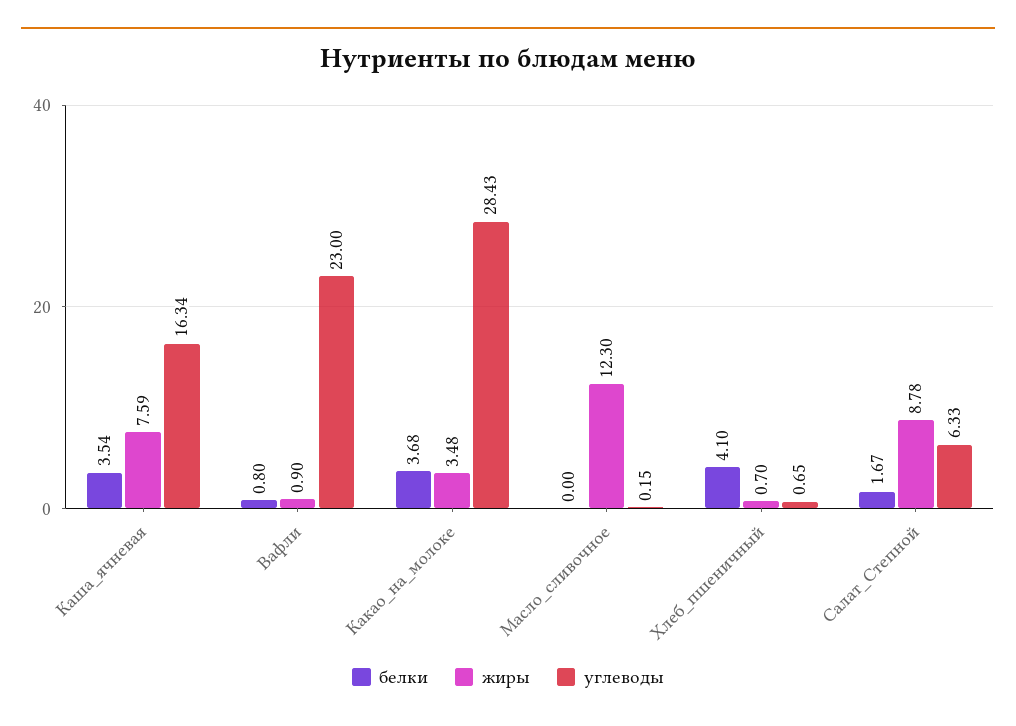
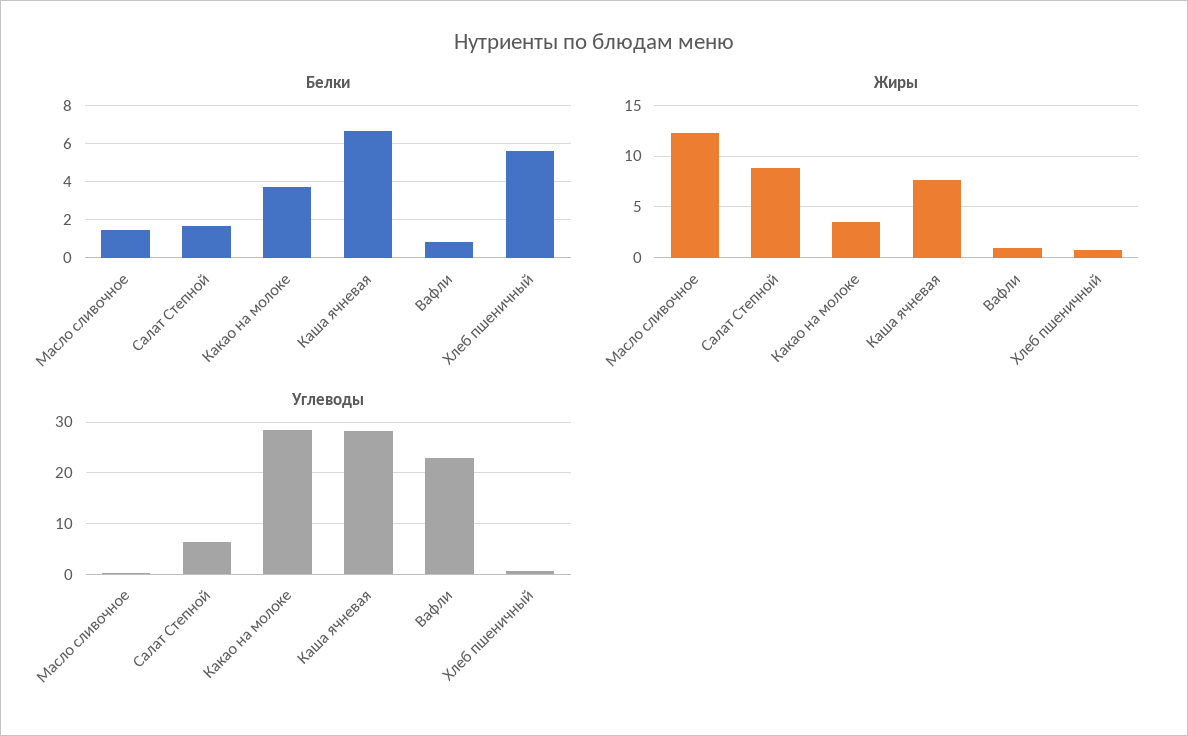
  {
    "белки": {
-     "Каша_ячневая": 3.54,
+     "Каша_ячневая": 6.5,
      "Вафли": 0.8,
      "Какао_на_молоке": 3.68,
-     "Масло_сливочное": 0,
+     "Масло_сливочное": 1.5,
-     "Хлеб_пшеничный": 4.1,
+     "Хлеб_пшеничный": 5.5,
      "Салат_Степной": 1.67
    },
    "жиры": {
      "Каша_ячневая": 7.59,
      "Вафли": 0.9,
      "Какао_на_молоке": 3.48,
      "Масло_сливочное": 12.3,
      "Хлеб_пшеничный": 0.7,
      "Салат_Степной": 8.78
    },
    "углеводы": {
-     "Каша_ячневая": 16.34,
+     "Каша_ячневая": 28,
      "Вафли": 23,
      "Какао_на_молоке": 28.43,
      "Масло_сливочное": 0.15,
      "Хлеб_пшеничный": 0.65,
      "Салат_Степной": 6.33
    }
  }

